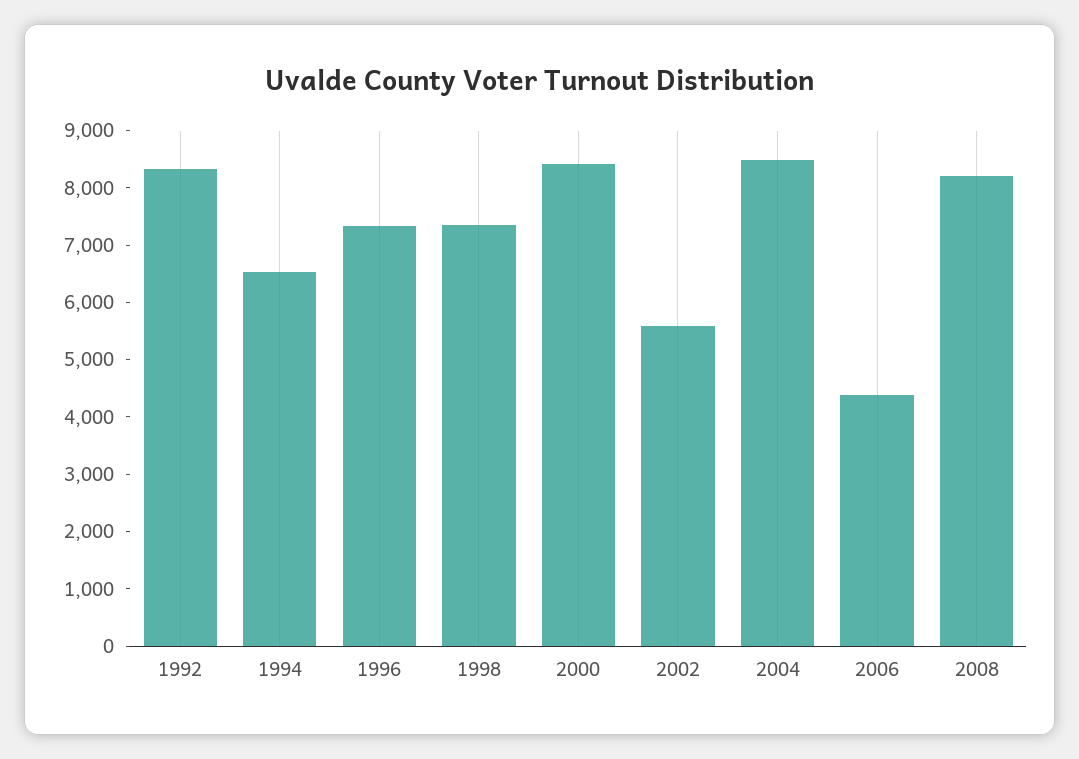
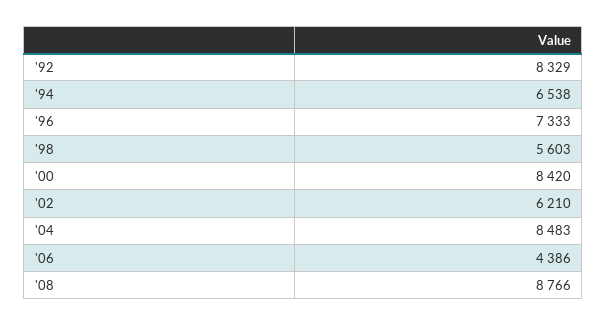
  {
    "1992": 8329,
    "1994": 6538,
    "1996": 7333,
-   "1998": 7400,
+   "1998": 5603,
    "2000": 8420,
-   "2002": 5600,
+   "2002": 6210,
    "2004": 8483,
    "2006": 4386,
-   "2008": 8200
+   "2008": 8766
  }

